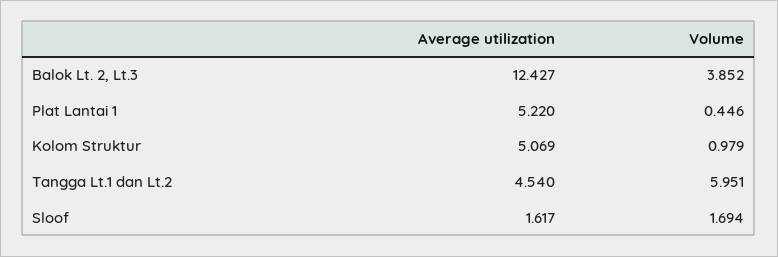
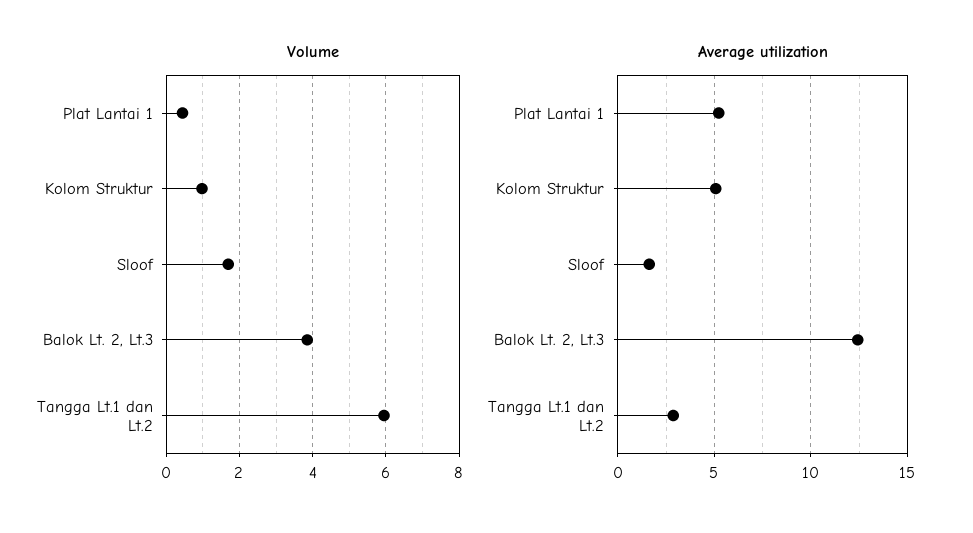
  {
    "Average utilization": {
      "Balok Lt. 2, Lt.3": 12.427,
      "Plat Lantai 1": 5.22,
      "Kolom Struktur": 5.069,
-     "Tangga Lt.1 dan Lt.2": 4.54,
+     "Tangga Lt.1 dan Lt.2": 3,
      "Sloof": 1.617
    },
    "Volume": {
      "Balok Lt. 2, Lt.3": 3.852,
      "Plat Lantai 1": 0.446,
      "Kolom Struktur": 0.979,
      "Tangga Lt.1 dan Lt.2": 5.951,
      "Sloof": 1.694
    }
  }

